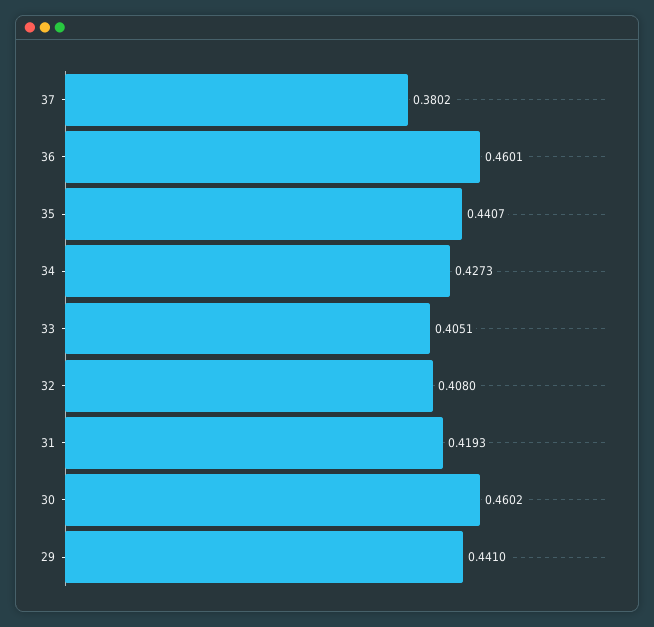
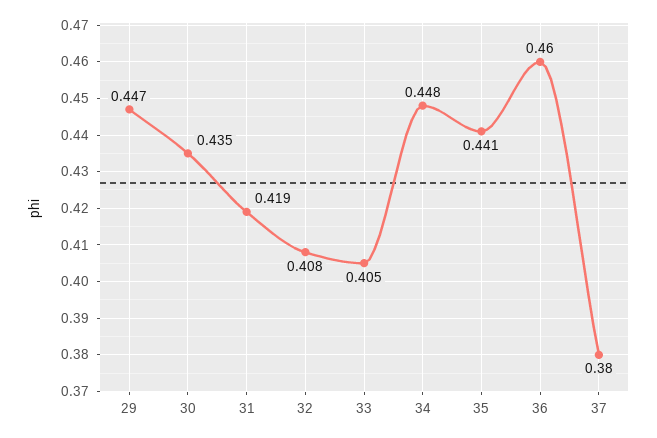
  {
    "37": 0.3802,
    "36": 0.4601,
    "35": 0.4407,
-   "34": 0.4273,
+   "34": 0.448,
    "33": 0.4051,
    "32": 0.408,
    "31": 0.4193,
-   "30": 0.4602,
+   "30": 0.435,
-   "29": 0.441
+   "29": 0.447
  }

